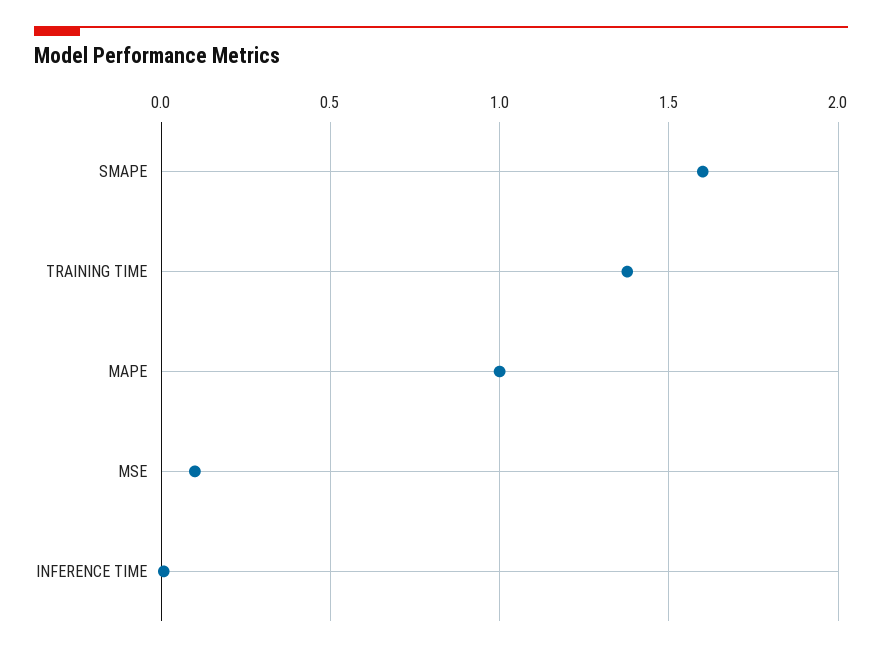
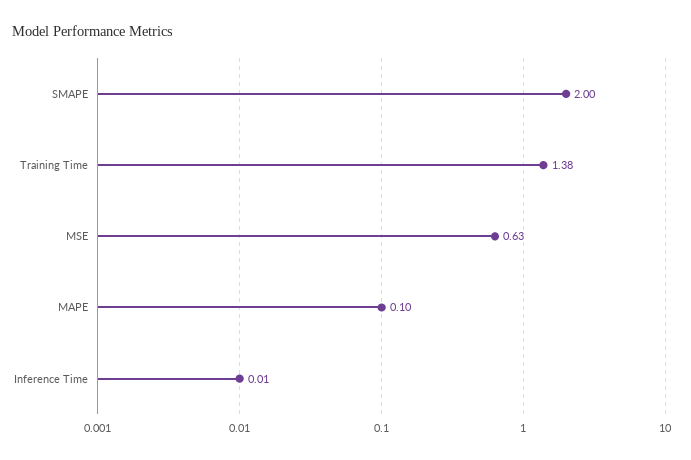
  {
-   "SMAPE": 1.6,
+   "SMAPE": 2,
    "TRAINING TIME": 1.38,
-   "MAPE": 1,
+   "MAPE": 0.1,
-   "MSE": 0.1,
+   "MSE": 0.63,
    "INFERENCE TIME": 0.01
  }

